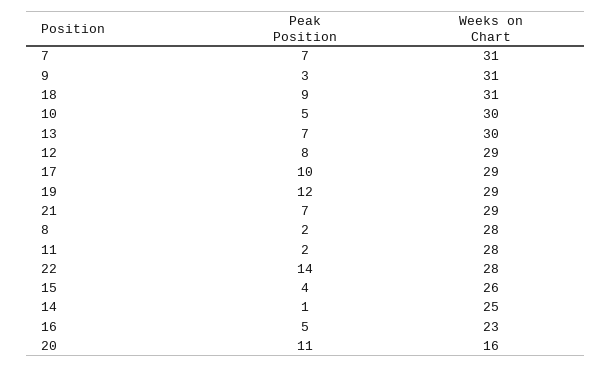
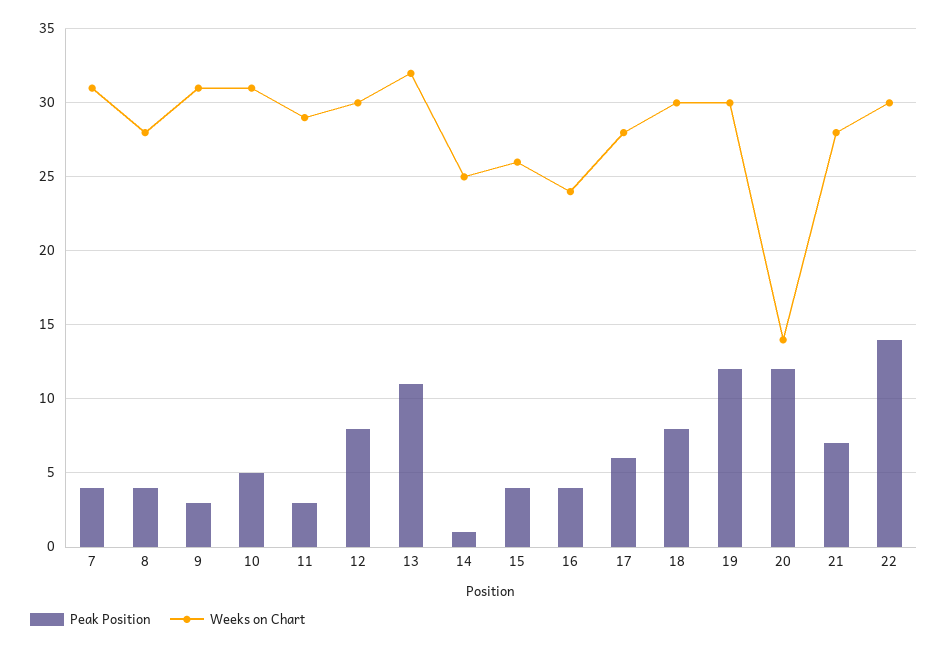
  {
    "Peak Position": {
-     "7": 7,
+     "7": 4,
      "9": 3,
-     "18": 9,
+     "18": 8,
      "10": 5,
-     "13": 7,
+     "13": 11,
      "12": 8,
-     "17": 10,
+     "17": 6,
      "19": 12,
      "21": 7,
-     "8": 2,
+     "8": 4,
-     "11": 2,
+     "11": 3,
      "22": 14,
      "15": 4,
      "14": 1,
-     "16": 5,
+     "16": 4,
-     "20": 11
+     "20": 12
    },
    "Weeks on Chart": {
      "7": 31,
      "9": 31,
-     "18": 31,
+     "18": 30,
-     "10": 30,
+     "10": 31,
-     "13": 30,
+     "13": 32,
-     "12": 29,
+     "12": 30,
-     "17": 29,
+     "17": 28,
-     "19": 29,
+     "19": 30,
-     "21": 29,
+     "21": 28,
      "8": 28,
-     "11": 28,
+     "11": 29,
-     "22": 28,
+     "22": 30,
      "15": 26,
      "14": 25,
-     "16": 23,
+     "16": 24,
-     "20": 16
+     "20": 14
    }
  }

